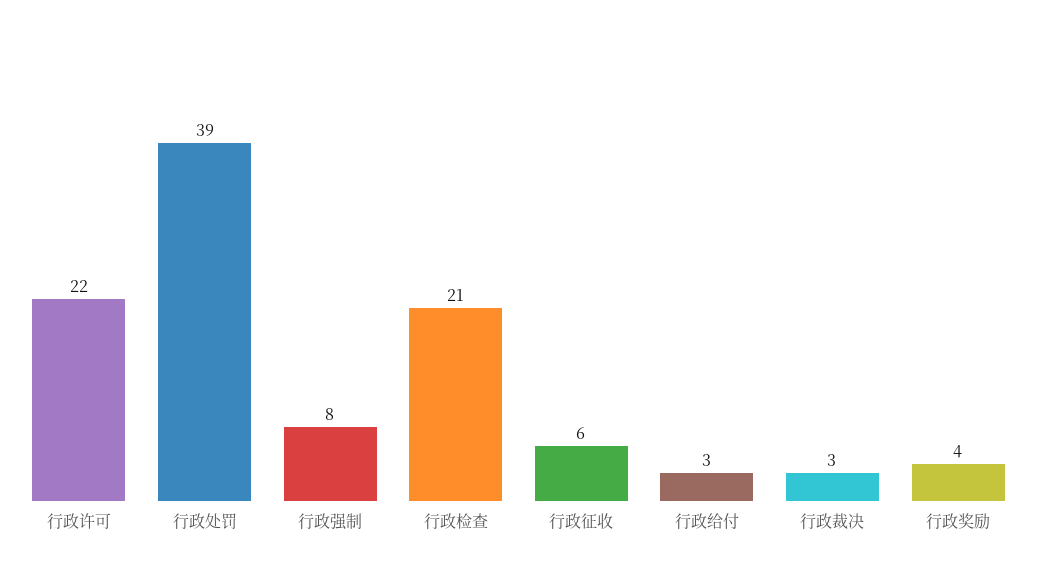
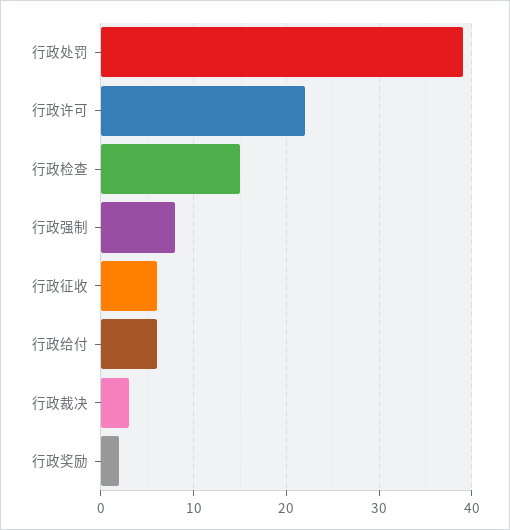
  {
    "行政许可": 22,
    "行政处罚": 39,
    "行政强制": 8,
-   "行政检查": 21,
+   "行政检查": 15,
    "行政征收": 6,
-   "行政给付": 3,
+   "行政给付": 6,
    "行政裁决": 3,
-   "行政奖励": 4
+   "行政奖励": 2
  }

